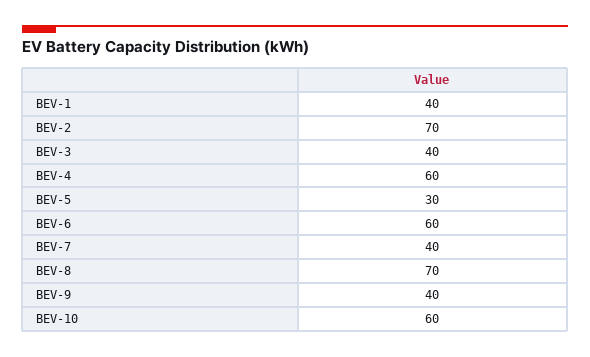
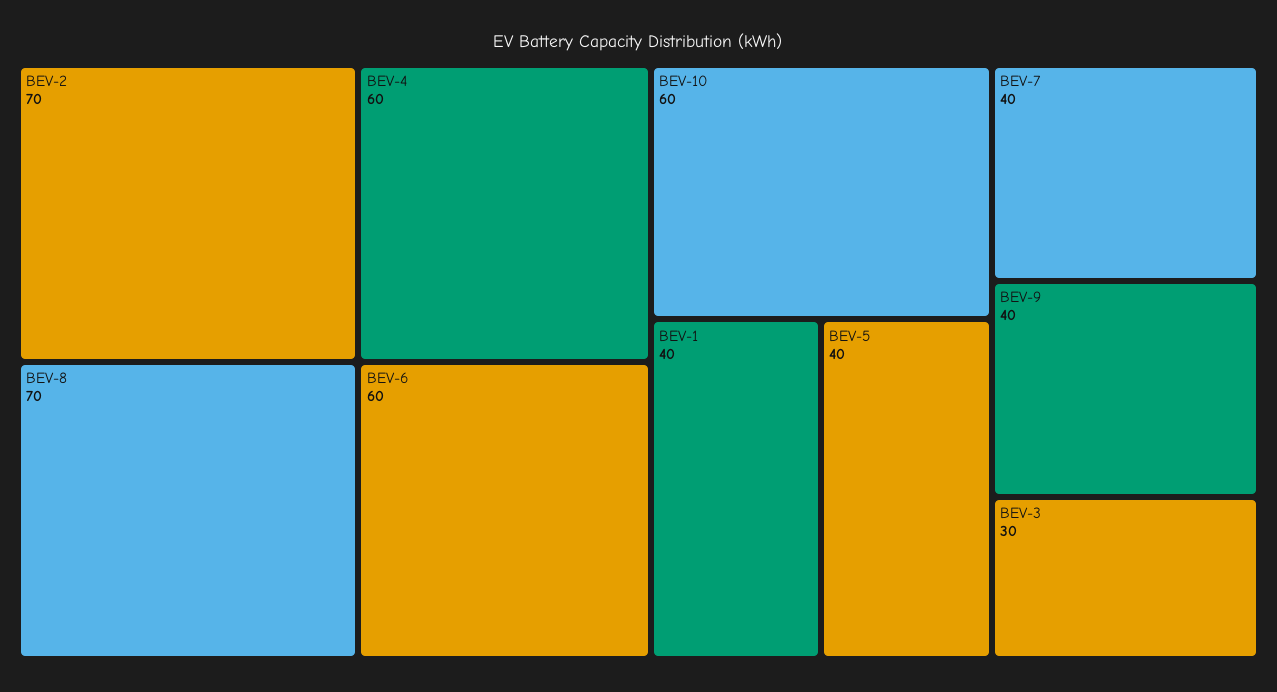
  {
    "BEV-1": 40,
    "BEV-2": 70,
-   "BEV-3": 40,
+   "BEV-3": 30,
    "BEV-4": 60,
-   "BEV-5": 30,
+   "BEV-5": 40,
    "BEV-6": 60,
    "BEV-7": 40,
    "BEV-8": 70,
    "BEV-9": 40,
    "BEV-10": 60
  }

